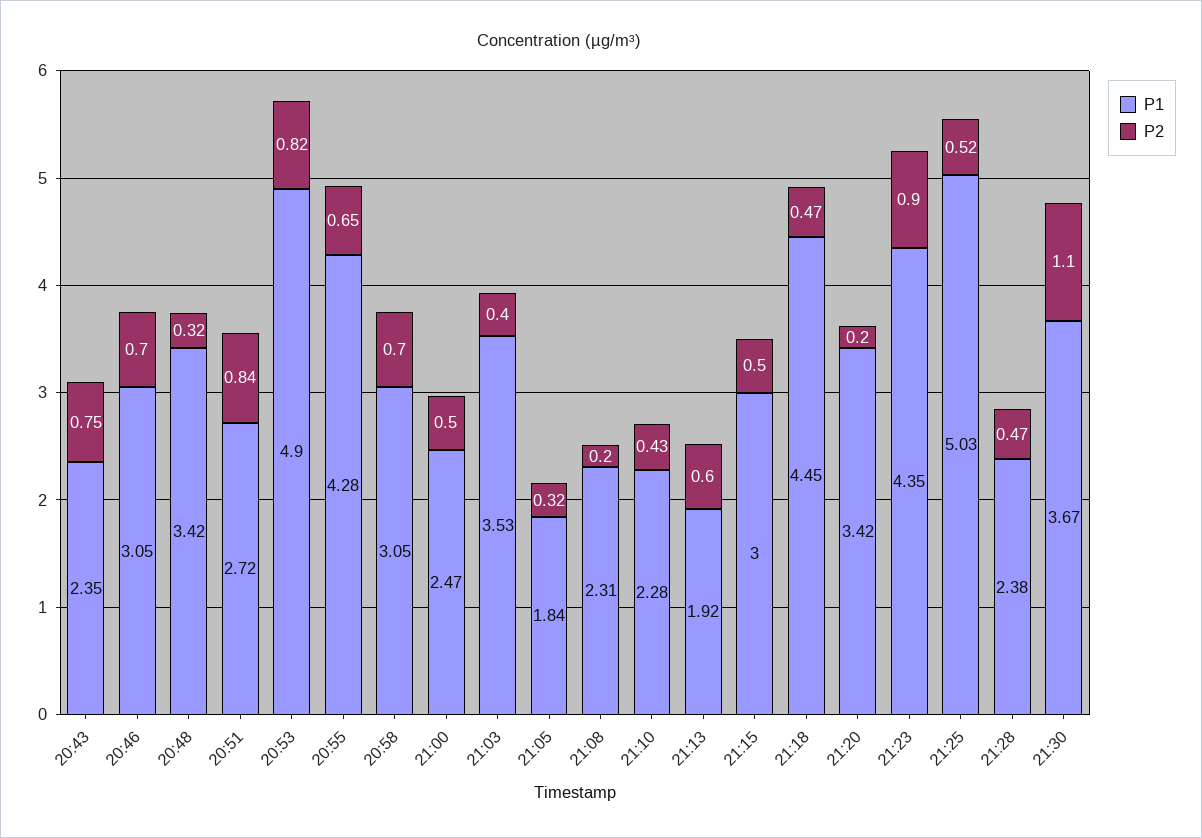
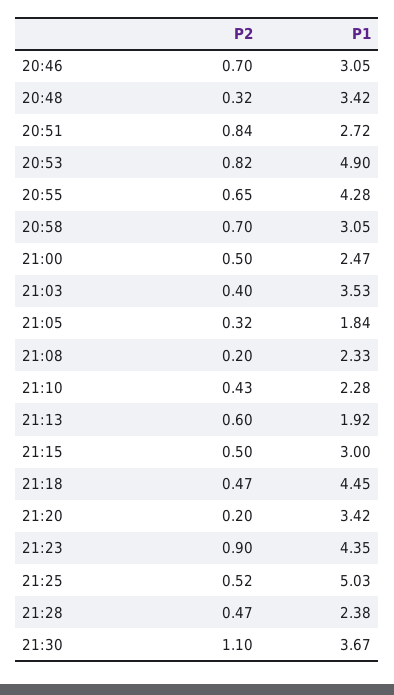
  {
    "P1": {
-     "20:43": 2.35,
      "20:46": 3.05,
      "20:48": 3.42,
      "20:51": 2.72,
      "20:53": 4.9,
      "20:55": 4.28,
      "20:58": 3.05,
      "21:00": 2.47,
      "21:03": 3.53,
      "21:05": 1.84,
-     "21:08": 2.31,
+     "21:08": 2.33,
      "21:10": 2.28,
      "21:13": 1.92,
      "21:15": 3,
      "21:18": 4.45,
      "21:20": 3.42,
      "21:23": 4.35,
      "21:25": 5.03,
      "21:28": 2.38,
      "21:30": 3.67
    },
    "P2": {
-     "20:43": 0.75,
      "20:46": 0.7,
      "20:48": 0.32,
      "20:51": 0.84,
      "20:53": 0.82,
      "20:55": 0.65,
      "20:58": 0.7,
      "21:00": 0.5,
      "21:03": 0.4,
      "21:05": 0.32,
      "21:08": 0.2,
      "21:10": 0.43,
      "21:13": 0.6,
      "21:15": 0.5,
      "21:18": 0.47,
      "21:20": 0.2,
      "21:23": 0.9,
      "21:25": 0.52,
      "21:28": 0.47,
      "21:30": 1.1
    }
  }

